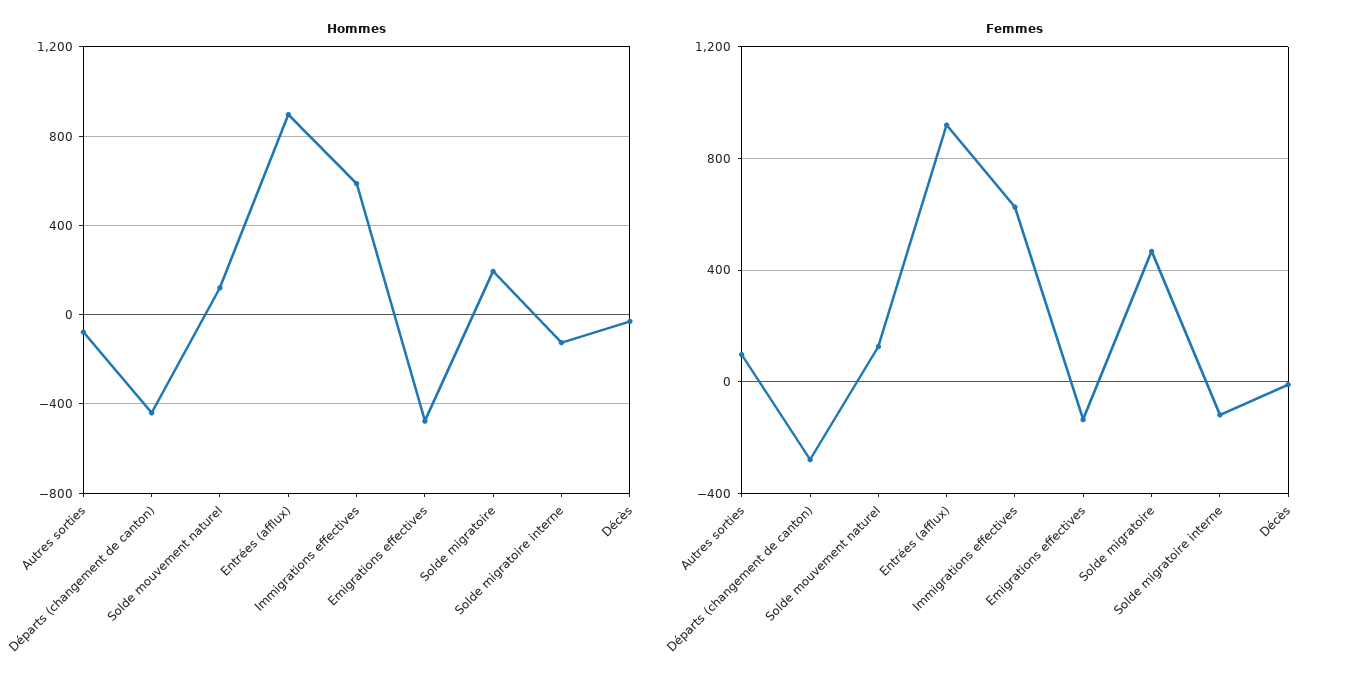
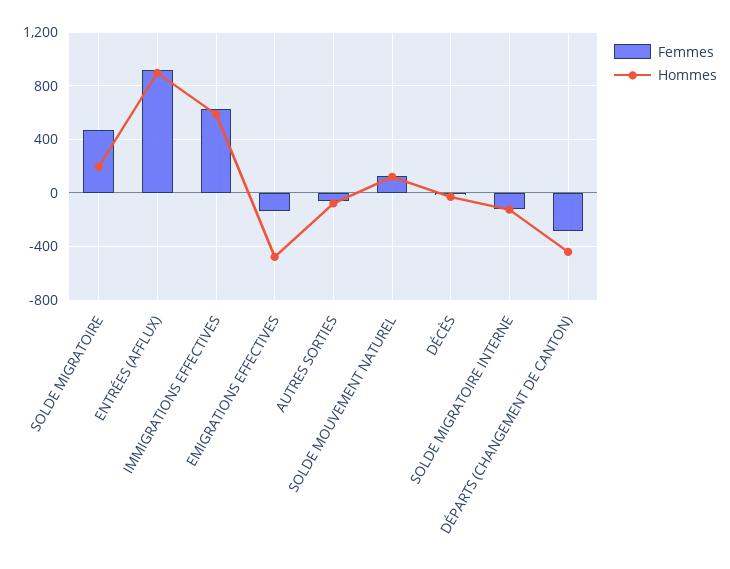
  {
    "Hommes": {
      "Autres sorties": -100,
      "Départs (changement de canton)": -450,
      "Solde mouvement naturel": 100,
      "Entrées (afflux)": 900,
      "Immigrations effectives": 600,
      "Emigrations effectives": -500,
      "Solde migratoire": 200,
      "Solde migratoire interne": -150,
      "Décès": -50
    },
    "Femmes": {
-     "Autres sorties": 100,
+     "Autres sorties": -50,
      "Départs (changement de canton)": -300,
      "Solde mouvement naturel": 150,
      "Entrées (afflux)": 900,
      "Immigrations effectives": 650,
      "Emigrations effectives": -150,
      "Solde migratoire": 450,
      "Solde migratoire interne": -100,
      "Décès": 0
    }
  }

